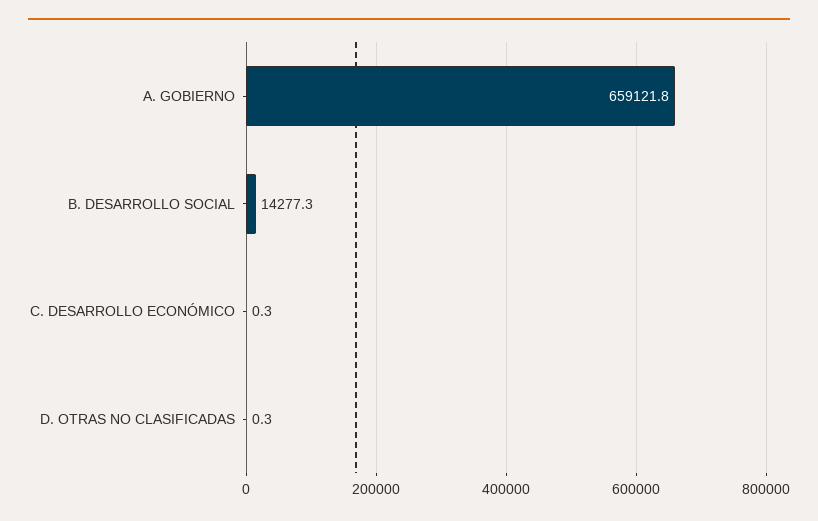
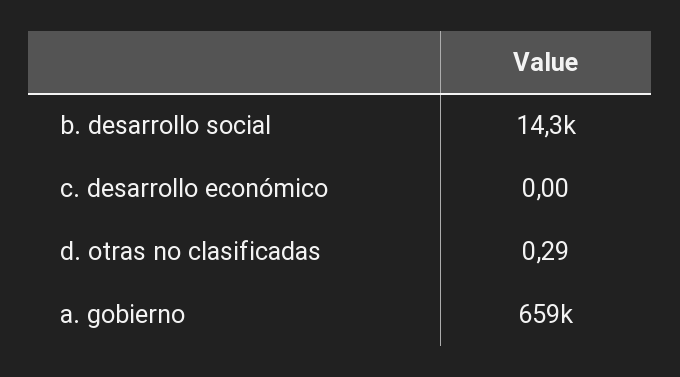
  {
    "A. GOBIERNO": 659121.8,
    "B. DESARROLLO SOCIAL": 14277.3,
-   "C. DESARROLLO ECONÓMICO": 0.3,
+   "C. DESARROLLO ECONÓMICO": 0,
    "D. OTRAS NO CLASIFICADAS": 0.29
  }

